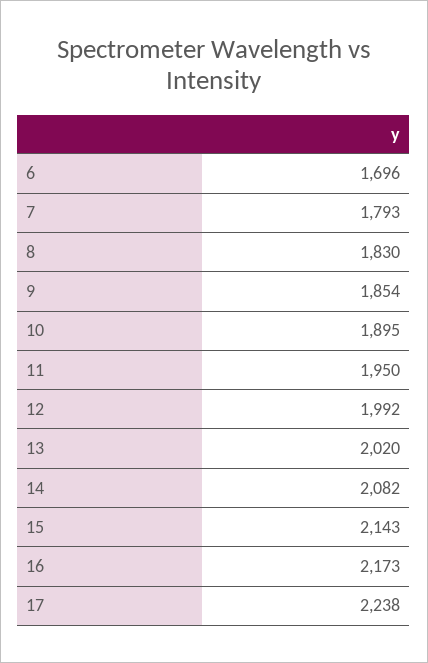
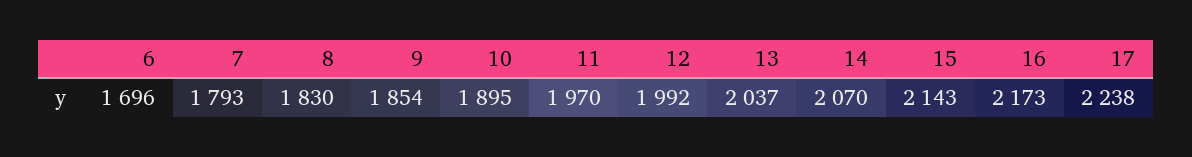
  {
    "6": 1696,
    "7": 1793,
    "8": 1830,
    "9": 1854,
    "10": 1895,
-   "11": 1950,
+   "11": 1970,
    "12": 1992,
-   "13": 2020,
+   "13": 2037,
-   "14": 2082,
+   "14": 2070,
    "15": 2143,
    "16": 2173,
    "17": 2238
  }

